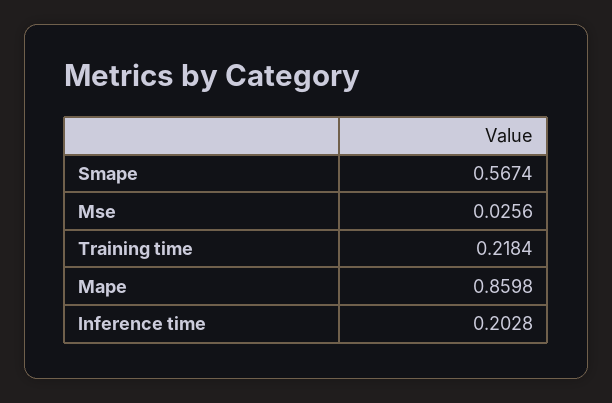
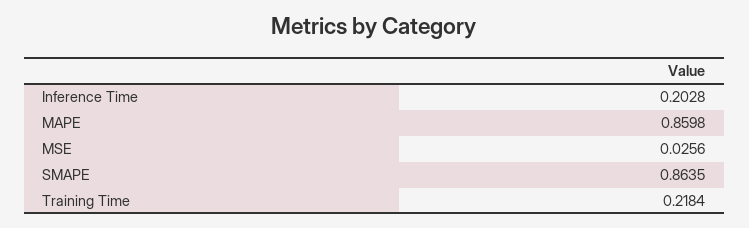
  {
-   "Smape": 0.5674,
+   "Smape": 0.8635,
    "Mse": 0.0256,
    "Training time": 0.2184,
    "Mape": 0.8598,
    "Inference time": 0.2028
  }

